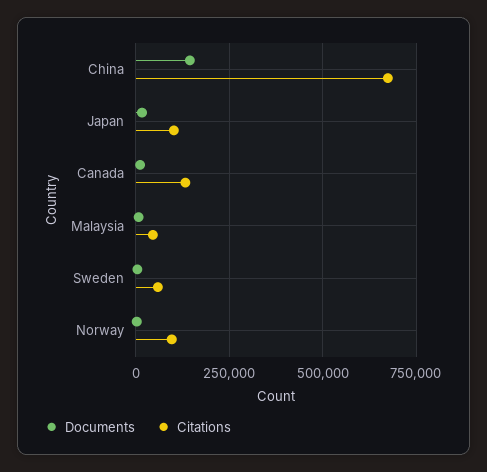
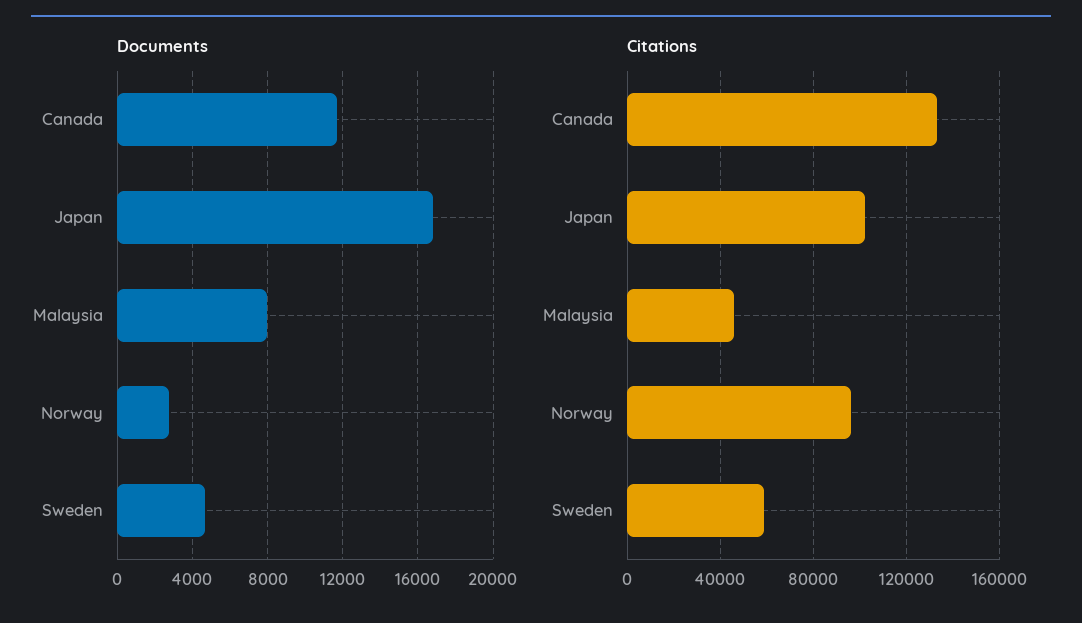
  {
    "Documents": {
-     "China": 150000,
      "Japan": 17000,
      "Canada": 11500,
      "Malaysia": 8000,
      "Sweden": 4500,
      "Norway": 3000
    },
    "Citations": {
-     "China": 675000,
      "Japan": 100000,
      "Canada": 135000,
      "Malaysia": 45000,
      "Sweden": 60000,
      "Norway": 95000
    }
  }

